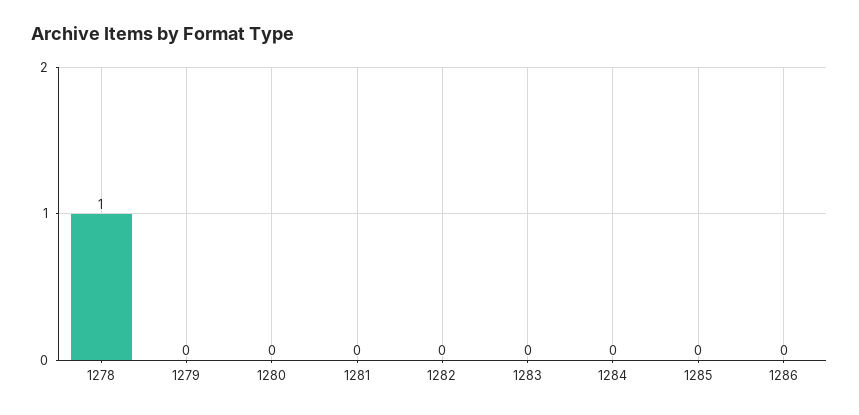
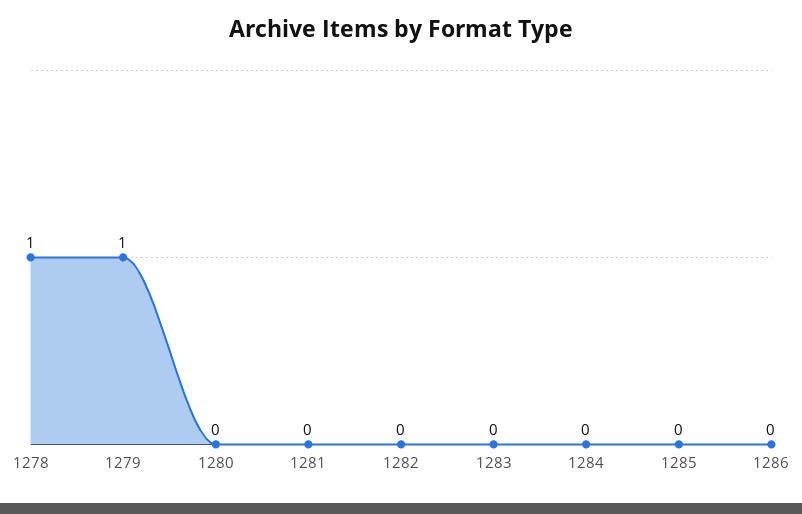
  {
    "1278": 1,
-   "1279": 0,
+   "1279": 1,
    "1280": 0,
    "1281": 0,
    "1282": 0,
    "1283": 0,
    "1284": 0,
    "1285": 0,
    "1286": 0
  }

